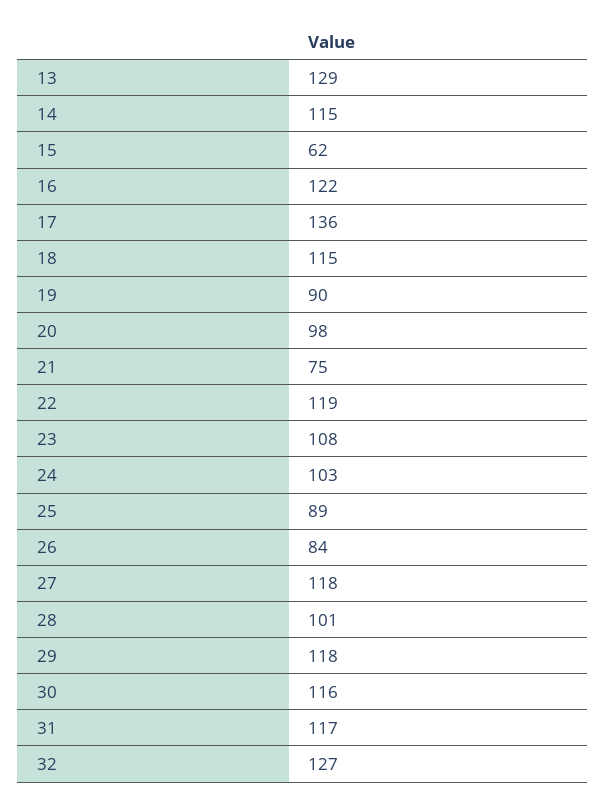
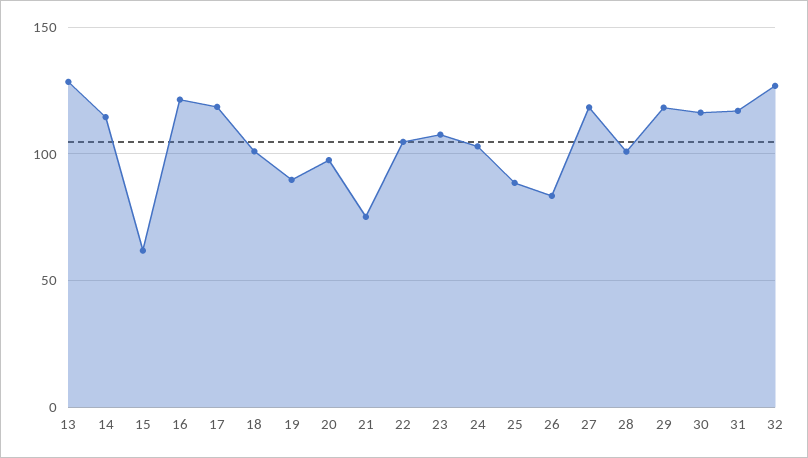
  {
    "13": 129,
    "14": 115,
    "15": 62,
    "16": 122,
-   "17": 136,
+   "17": 120,
-   "18": 115,
+   "18": 100,
    "19": 90,
    "20": 98,
    "21": 75,
-   "22": 119,
+   "22": 105,
    "23": 108,
    "24": 103,
    "25": 89,
    "26": 84,
    "27": 118,
    "28": 101,
    "29": 118,
    "30": 116,
    "31": 117,
    "32": 127
  }

